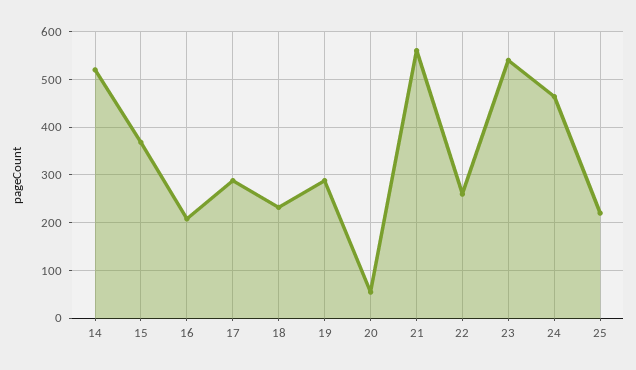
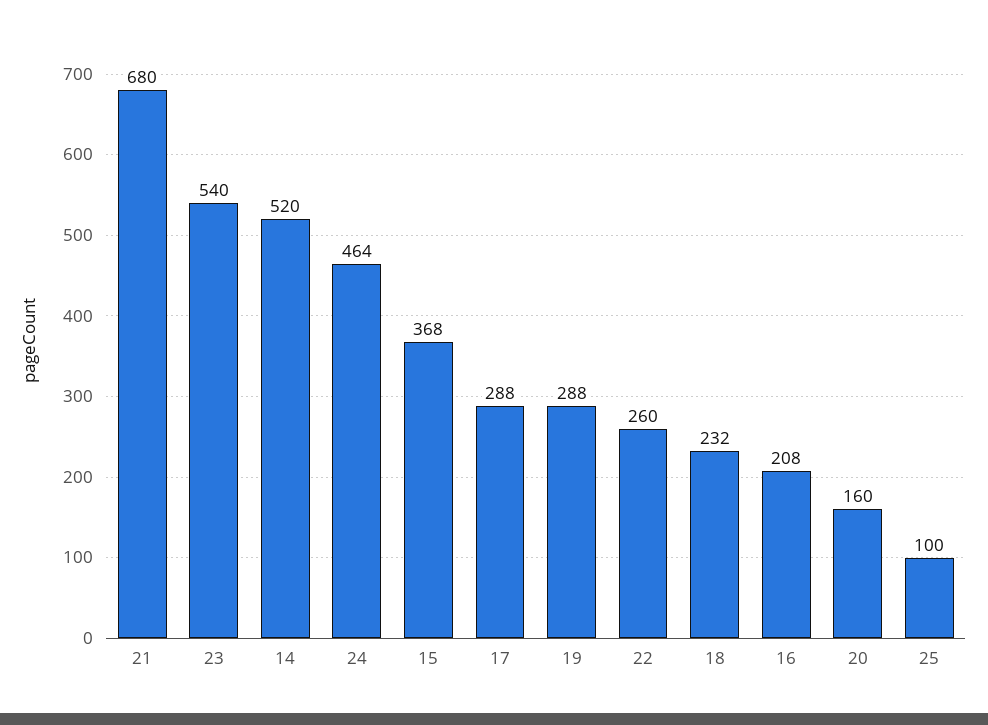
  {
    "14": 520,
    "15": 368,
    "16": 208,
    "17": 288,
    "18": 232,
    "19": 288,
-   "20": 60,
+   "20": 160,
-   "21": 560,
+   "21": 680,
    "22": 260,
    "23": 540,
    "24": 464,
-   "25": 220
+   "25": 100
  }

